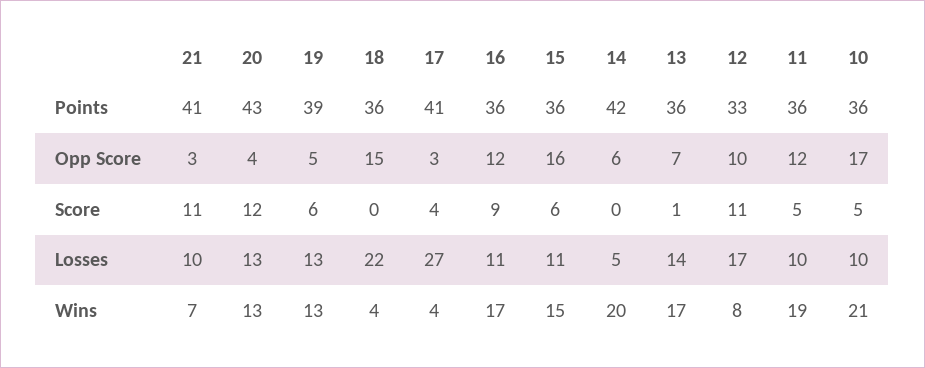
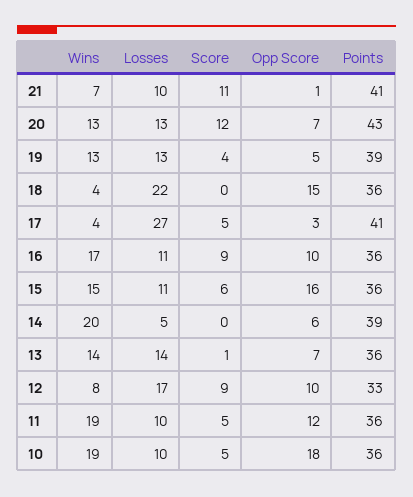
  {
    "21": {
      "Points": 41,
-     "Opp Score": 3,
+     "Opp Score": 1,
      "Score": 11,
      "Losses": 10,
      "Wins": 7
    },
    "20": {
      "Points": 43,
-     "Opp Score": 4,
+     "Opp Score": 7,
      "Score": 12,
      "Losses": 13,
      "Wins": 13
    },
    "19": {
      "Points": 39,
      "Opp Score": 5,
-     "Score": 6,
+     "Score": 4,
      "Losses": 13,
      "Wins": 13
    },
    "18": {
      "Points": 36,
      "Opp Score": 15,
      "Score": 0,
      "Losses": 22,
      "Wins": 4
    },
    "17": {
      "Points": 41,
      "Opp Score": 3,
-     "Score": 4,
+     "Score": 5,
      "Losses": 27,
      "Wins": 4
    },
    "16": {
      "Points": 36,
-     "Opp Score": 12,
+     "Opp Score": 10,
      "Score": 9,
      "Losses": 11,
      "Wins": 17
    },
    "15": {
      "Points": 36,
      "Opp Score": 16,
      "Score": 6,
      "Losses": 11,
      "Wins": 15
    },
    "14": {
-     "Points": 42,
+     "Points": 39,
      "Opp Score": 6,
      "Score": 0,
      "Losses": 5,
      "Wins": 20
    },
    "13": {
      "Points": 36,
      "Opp Score": 7,
      "Score": 1,
      "Losses": 14,
-     "Wins": 17
+     "Wins": 14
    },
    "12": {
      "Points": 33,
      "Opp Score": 10,
-     "Score": 11,
+     "Score": 9,
      "Losses": 17,
      "Wins": 8
    },
    "11": {
      "Points": 36,
      "Opp Score": 12,
      "Score": 5,
      "Losses": 10,
      "Wins": 19
    },
    "10": {
      "Points": 36,
-     "Opp Score": 17,
+     "Opp Score": 18,
      "Score": 5,
      "Losses": 10,
-     "Wins": 21
+     "Wins": 19
    }
  }

